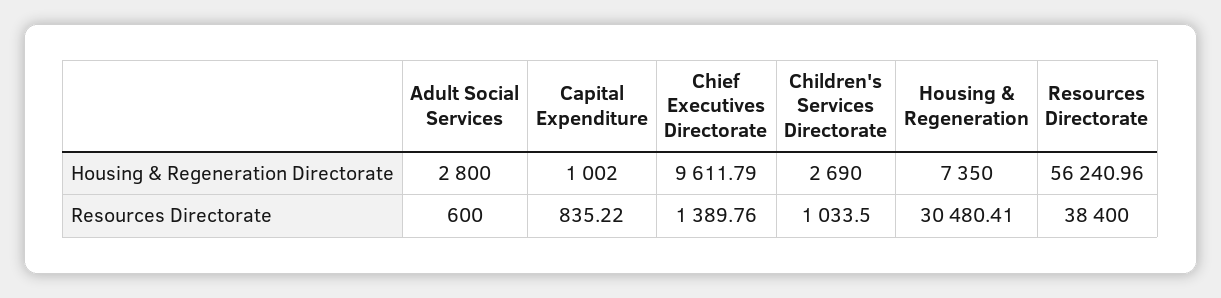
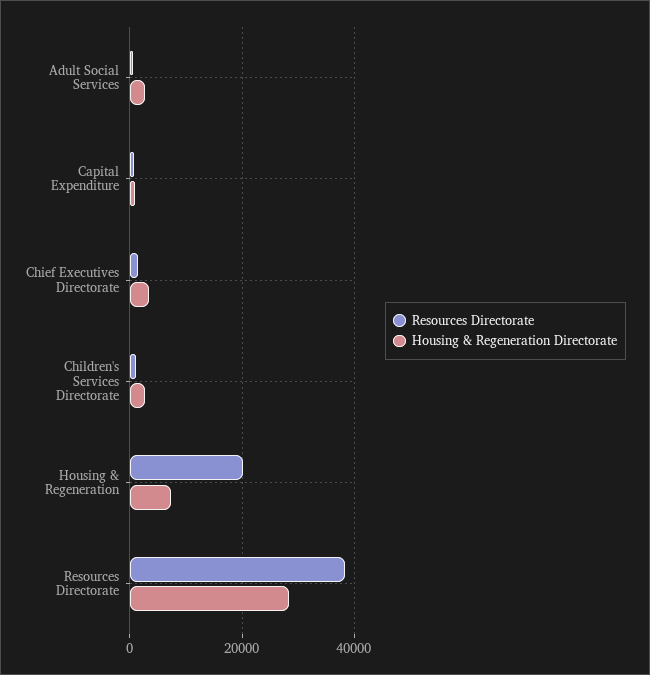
  {
    "Housing & Regeneration Directorate": {
      "Adult Social Services": 2800,
      "Capital Expenditure": 1002,
-     "Chief Executives Directorate": 9611.79,
+     "Chief Executives Directorate": 4000,
      "Children's Services Directorate": 2690,
      "Housing & Regeneration": 7350,
-     "Resources Directorate": 56240.96
+     "Resources Directorate": 28000
    },
    "Resources Directorate": {
      "Adult Social Services": 600,
      "Capital Expenditure": 835.22,
      "Chief Executives Directorate": 1389.76,
      "Children's Services Directorate": 1033.5,
-     "Housing & Regeneration": 30480.41,
+     "Housing & Regeneration": 20000,
      "Resources Directorate": 38400
    }
  }

